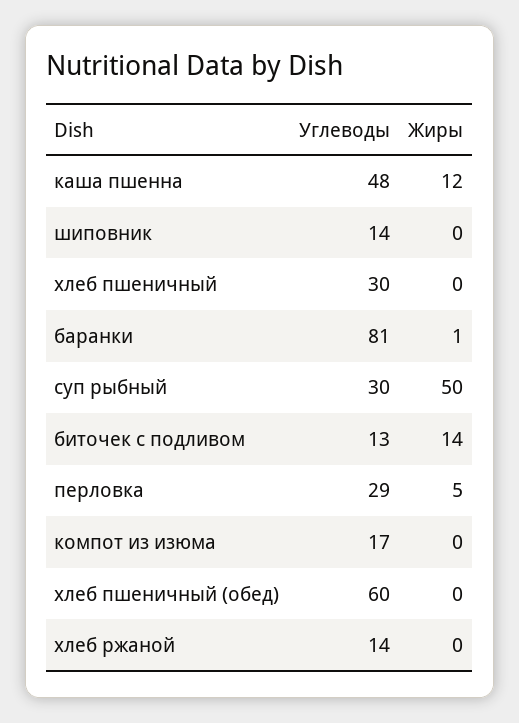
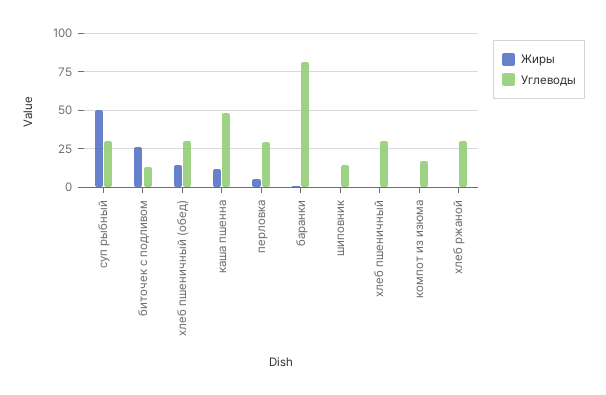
  {
    "Углеводы": {
      "каша пшенна": 48,
      "шиповник": 14,
      "хлеб пшеничный": 30,
      "баранки": 81,
      "суп рыбный": 30,
      "биточек с подливом": 13,
      "перловка": 29,
      "компот из изюма": 17,
-     "хлеб пшеничный (обед)": 60,
+     "хлеб пшеничный (обед)": 30,
-     "хлеб ржаной": 14
+     "хлеб ржаной": 30
    },
    "Жиры": {
      "каша пшенна": 12,
      "шиповник": 0,
      "хлеб пшеничный": 0,
      "баранки": 1,
      "суп рыбный": 50,
-     "биточек с подливом": 14,
+     "биточек с подливом": 25,
      "перловка": 5,
      "компот из изюма": 0,
-     "хлеб пшеничный (обед)": 0,
+     "хлеб пшеничный (обед)": 15,
      "хлеб ржаной": 0
    }
  }

